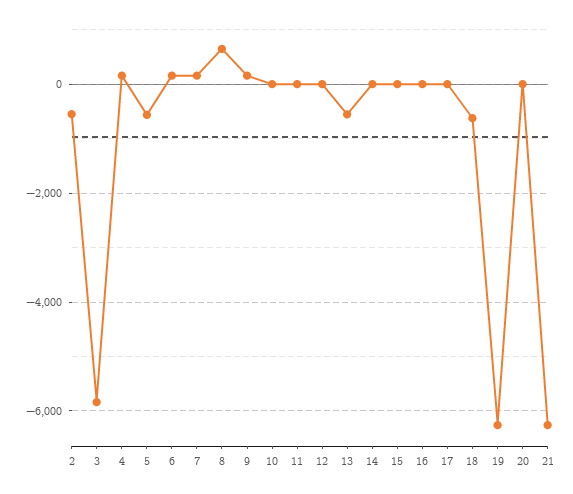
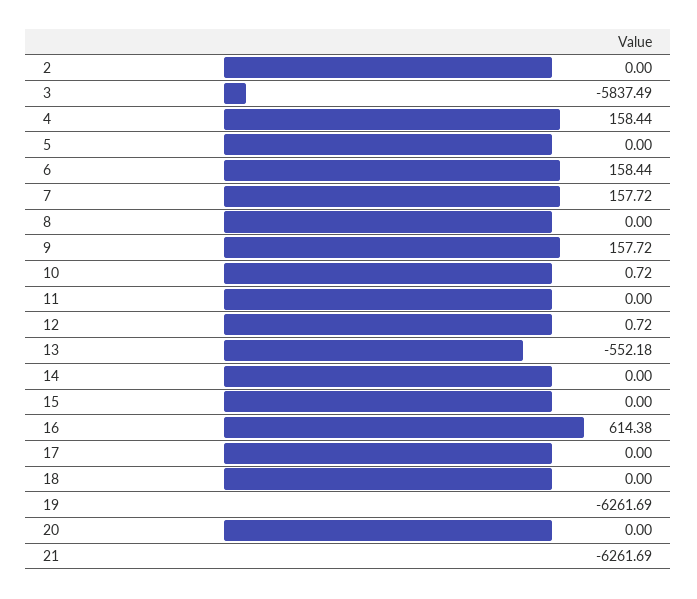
  {
-   "2": -600,
+   "2": 0,
    "3": -5837.49,
    "4": 158.44,
-   "5": -600,
+   "5": 0,
    "6": 158.44,
    "7": 157.72,
-   "8": 600,
+   "8": 0,
    "9": 157.72,
    "10": 0.72,
    "11": 0,
    "12": 0.72,
    "13": -552.18,
    "14": 0,
    "15": 0,
-   "16": 0,
+   "16": 614.38,
    "17": 0,
-   "18": -600,
+   "18": 0,
    "19": -6261.69,
    "20": 0,
    "21": -6261.69
  }

